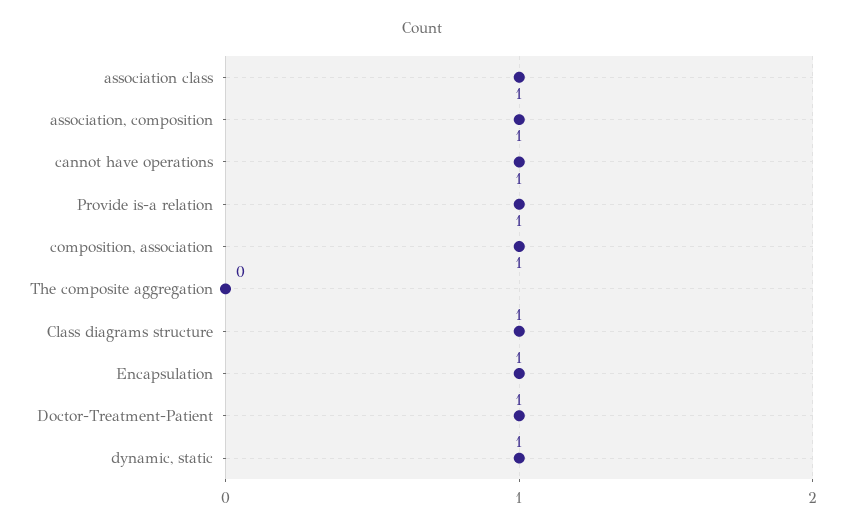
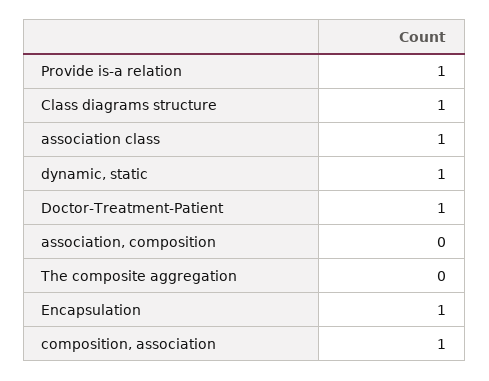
  {
    "association class": 1,
-   "association, composition": 1,
+   "association, composition": 0,
-   "cannot have operations": 1,
    "Provide is-a relation": 1,
    "composition, association": 1,
    "The composite aggregation": 0,
    "Class diagrams structure": 1,
    "Encapsulation": 1,
    "Doctor-Treatment-Patient": 1,
    "dynamic, static": 1
  }

